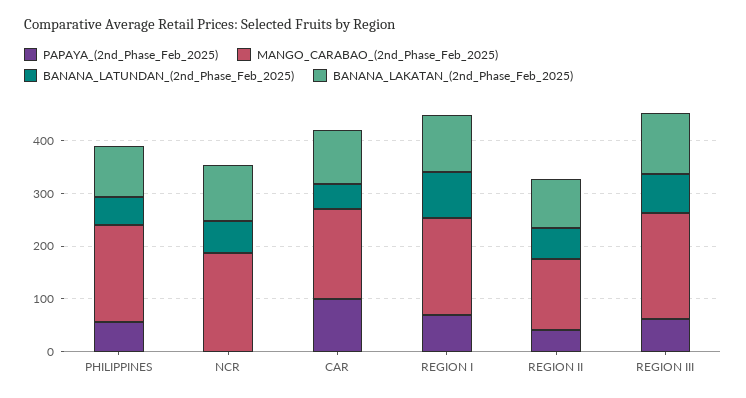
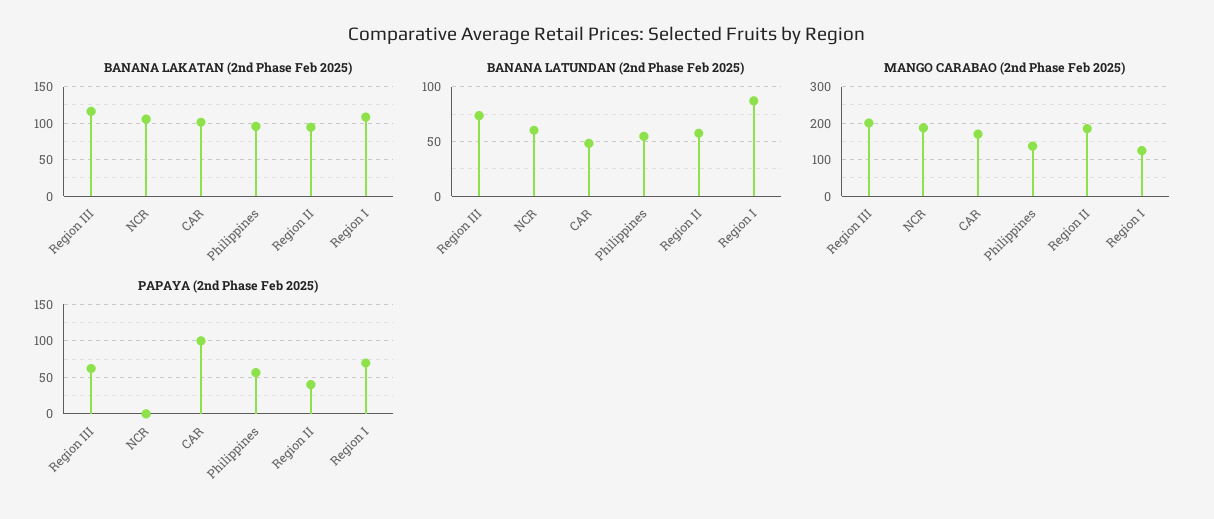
  {
    "PAPAYA_(2nd_Phase_Feb_2025)": {
      "PHILIPPINES": 60,
      "NCR": 0,
      "CAR": 100,
      "REGION I": 70,
      "REGION II": 40,
      "REGION III": 60
    },
    "MANGO_CARABAO_(2nd_Phase_Feb_2025)": {
-     "PHILIPPINES": 180,
+     "PHILIPPINES": 140,
      "NCR": 180,
      "CAR": 180,
-     "REGION I": 180,
+     "REGION I": 120,
-     "REGION II": 140,
+     "REGION II": 180,
      "REGION III": 200
    },
    "BANANA_LATUNDAN_(2nd_Phase_Feb_2025)": {
      "PHILIPPINES": 50,
      "NCR": 60,
      "CAR": 50,
      "REGION I": 90,
      "REGION II": 60,
      "REGION III": 70
    },
    "BANANA_LAKATAN_(2nd_Phase_Feb_2025)": {
      "PHILIPPINES": 100,
      "NCR": 110,
      "CAR": 100,
      "REGION I": 110,
      "REGION II": 90,
      "REGION III": 120
    }
  }

